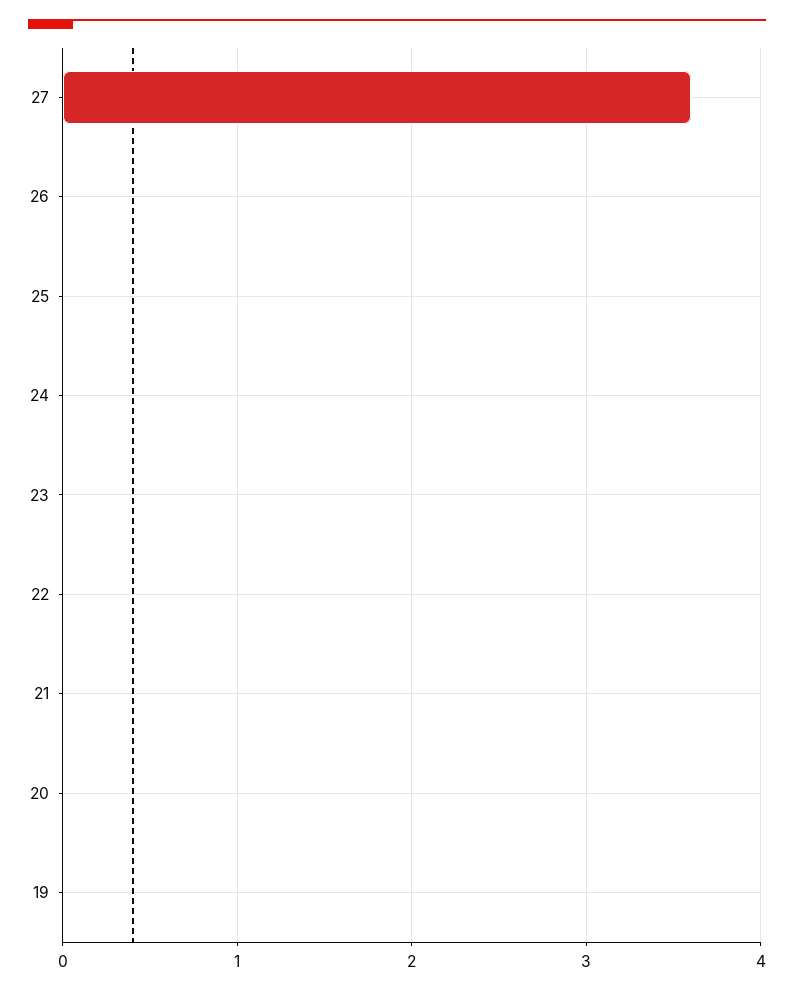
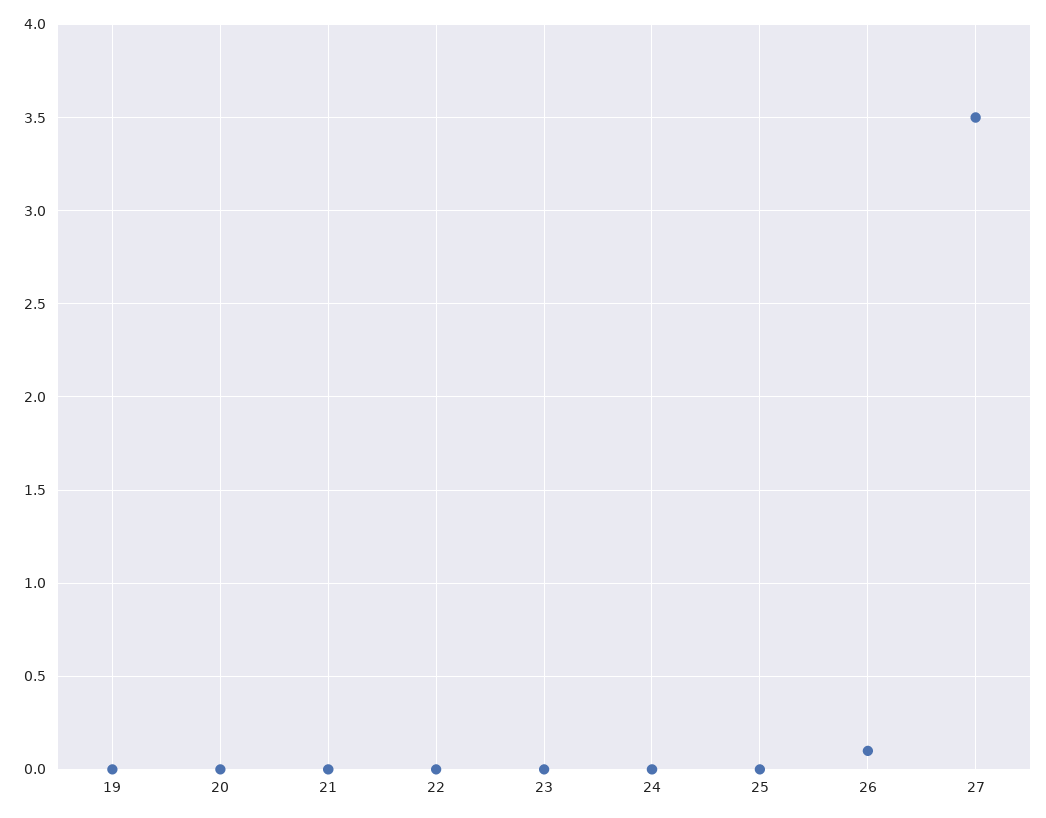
  {
-   "27": 3.6,
+   "27": 3.5,
-   "26": 0,
+   "26": 0.1,
    "25": 0,
    "24": 0,
    "23": 0,
    "22": 0,
    "21": 0,
    "20": 0,
    "19": 0
  }

